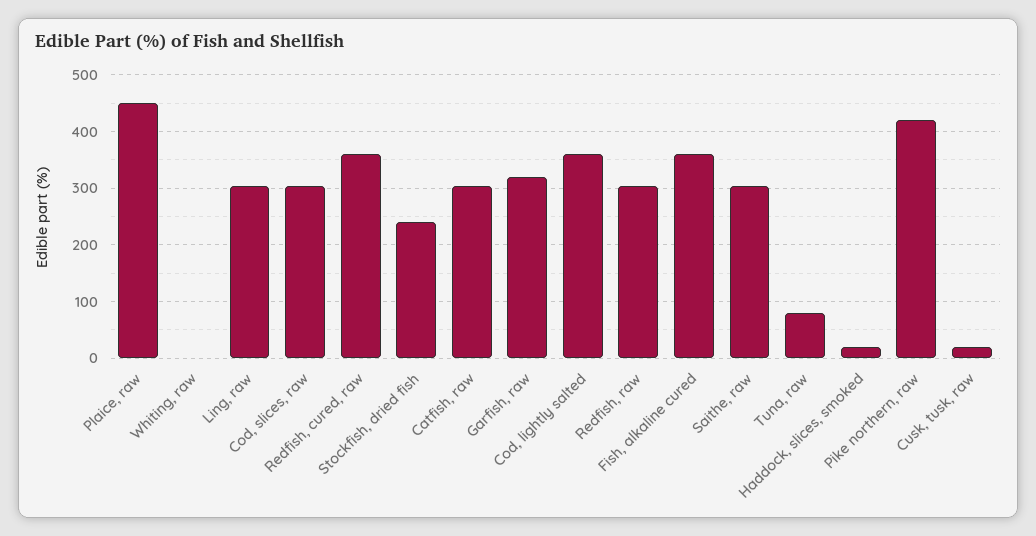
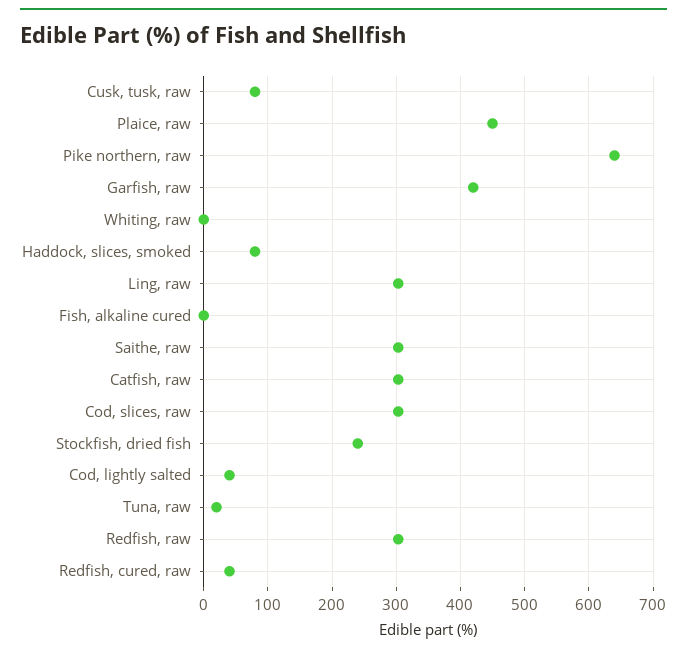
  {
    "Plaice, raw": 450,
    "Whiting, raw": 0,
    "Ling, raw": 300,
    "Cod, slices, raw": 300,
-   "Redfish, cured, raw": 360,
+   "Redfish, cured, raw": 40,
    "Stockfish, dried fish": 240,
    "Catfish, raw": 300,
-   "Garfish, raw": 320,
+   "Garfish, raw": 420,
-   "Cod, lightly salted": 360,
+   "Cod, lightly salted": 40,
    "Redfish, raw": 300,
-   "Fish, alkaline cured": 360,
+   "Fish, alkaline cured": 0,
    "Saithe, raw": 300,
-   "Tuna, raw": 80,
+   "Tuna, raw": 20,
-   "Haddock, slices, smoked": 20,
+   "Haddock, slices, smoked": 80,
-   "Pike northern, raw": 420,
+   "Pike northern, raw": 640,
-   "Cusk, tusk, raw": 20
+   "Cusk, tusk, raw": 80
  }

